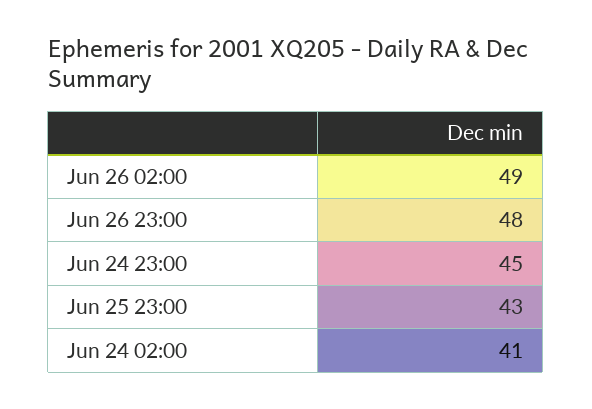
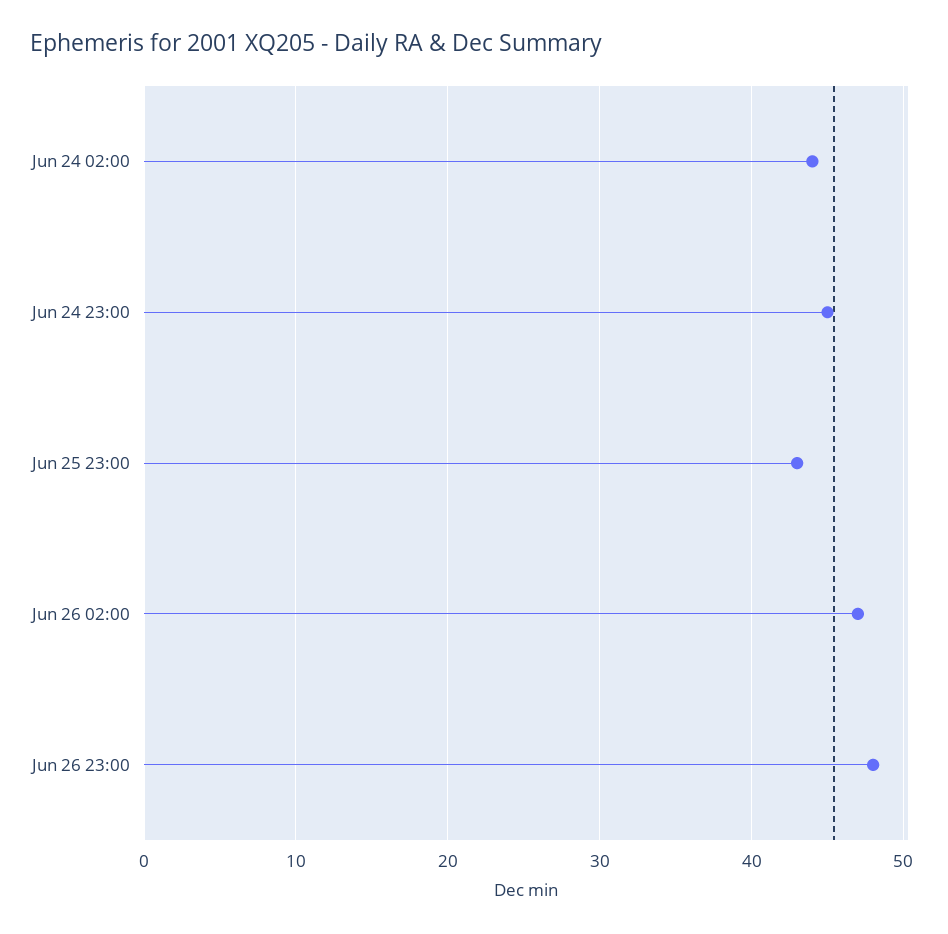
  {
-   "Jun 26 02:00": 49,
+   "Jun 26 02:00": 47,
    "Jun 26 23:00": 48,
    "Jun 24 23:00": 45,
    "Jun 25 23:00": 43,
-   "Jun 24 02:00": 41
+   "Jun 24 02:00": 44
  }

